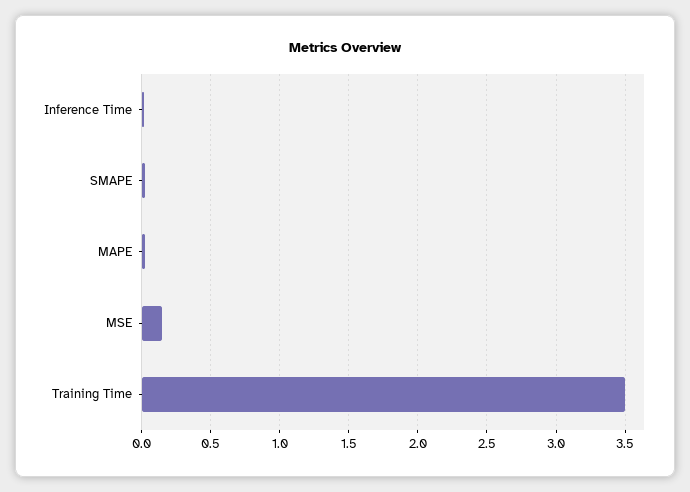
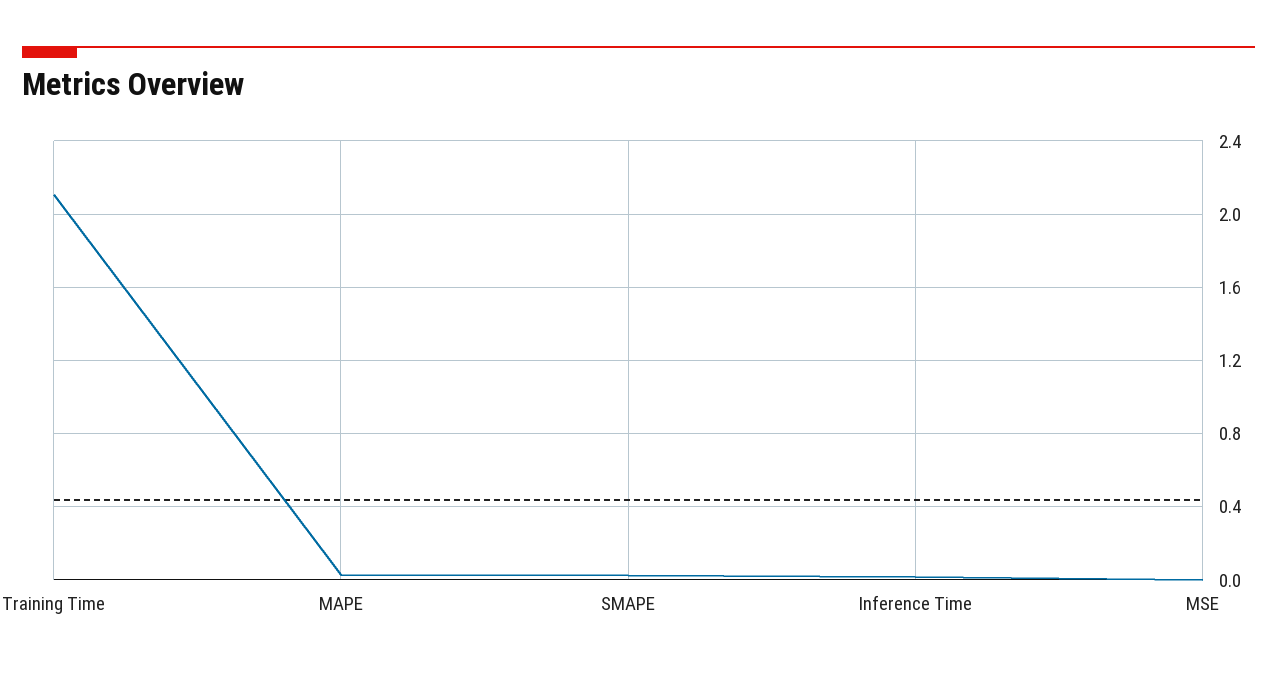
  {
    "Inference Time": 0,
    "SMAPE": 0.05,
    "MAPE": 0.05,
-   "MSE": 0.15,
+   "MSE": 0,
-   "Training Time": 3.5
+   "Training Time": 2.1
  }

